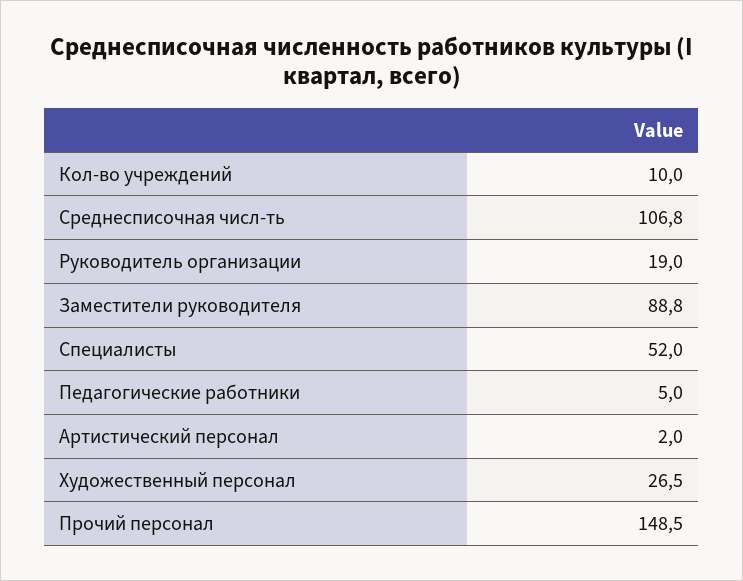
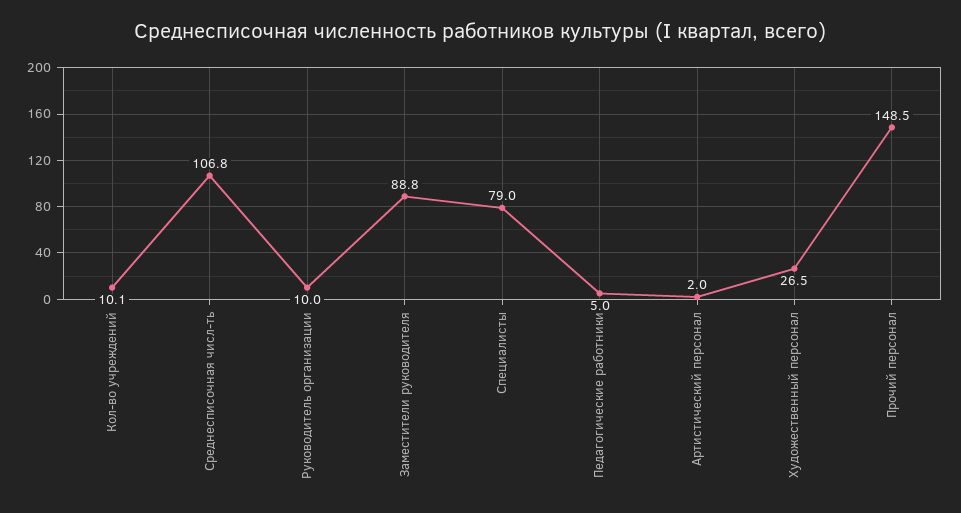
  {
-   "Кол-во учреждений": 10,
+   "Кол-во учреждений": 10.1,
    "Среднесписочная числ-ть": 106.8,
-   "Руководитель организации": 19,
+   "Руководитель организации": 10,
    "Заместители руководителя": 88.8,
-   "Специалисты": 52,
+   "Специалисты": 79,
    "Педагогические работники": 5,
    "Артистический персонал": 2,
    "Художественный персонал": 26.5,
    "Прочий персонал": 148.5
  }

